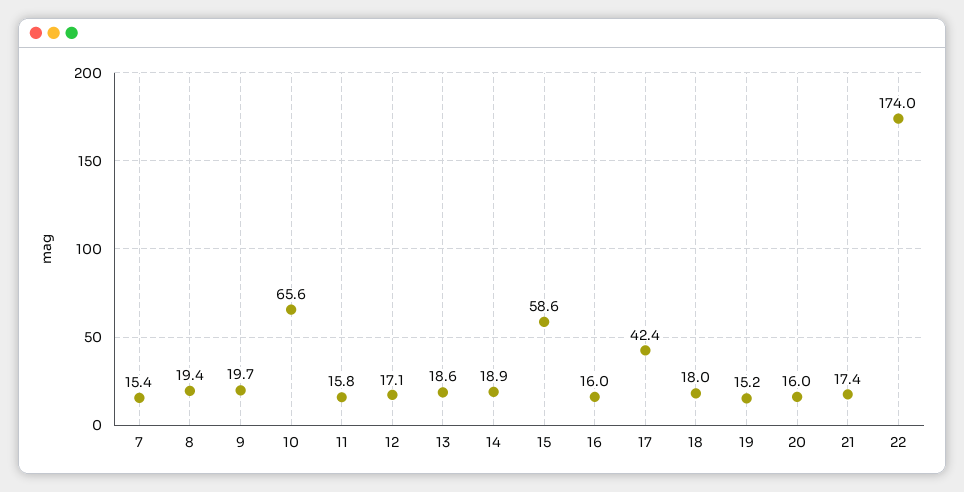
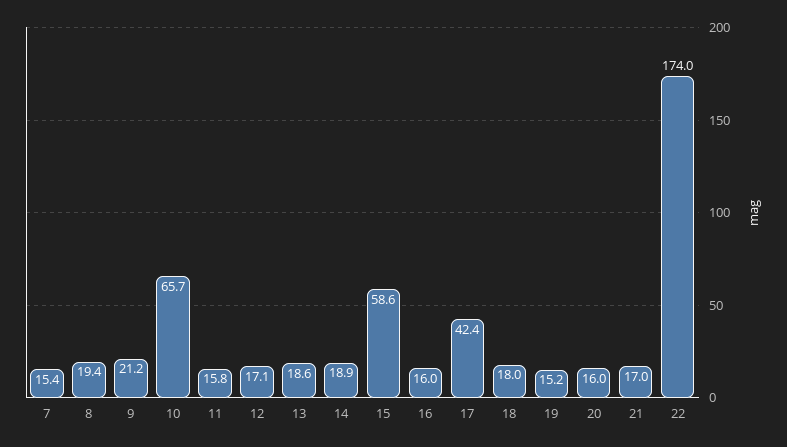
  {
    "7": 15.4,
    "8": 19.4,
-   "9": 19.7,
+   "9": 21.2,
-   "10": 65.6,
+   "10": 65.7,
    "11": 15.8,
    "12": 17.1,
    "13": 18.6,
    "14": 18.9,
    "15": 58.6,
    "16": 16,
    "17": 42.4,
    "18": 18,
    "19": 15.2,
    "20": 16,
-   "21": 17.4,
+   "21": 17,
    "22": 174
  }

